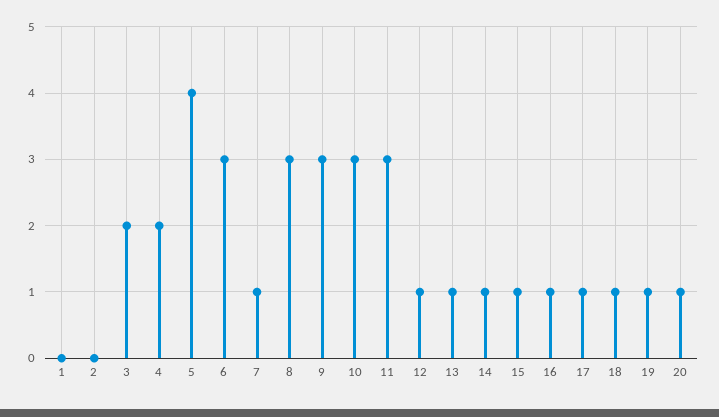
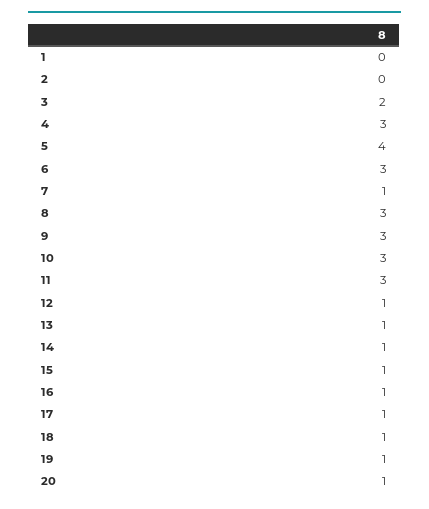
  {
    "1": 0,
    "2": 0,
    "3": 2,
-   "4": 2,
+   "4": 3,
    "5": 4,
    "6": 3,
    "7": 1,
    "8": 3,
    "9": 3,
    "10": 3,
    "11": 3,
    "12": 1,
    "13": 1,
    "14": 1,
    "15": 1,
    "16": 1,
    "17": 1,
    "18": 1,
    "19": 1,
    "20": 1
  }

